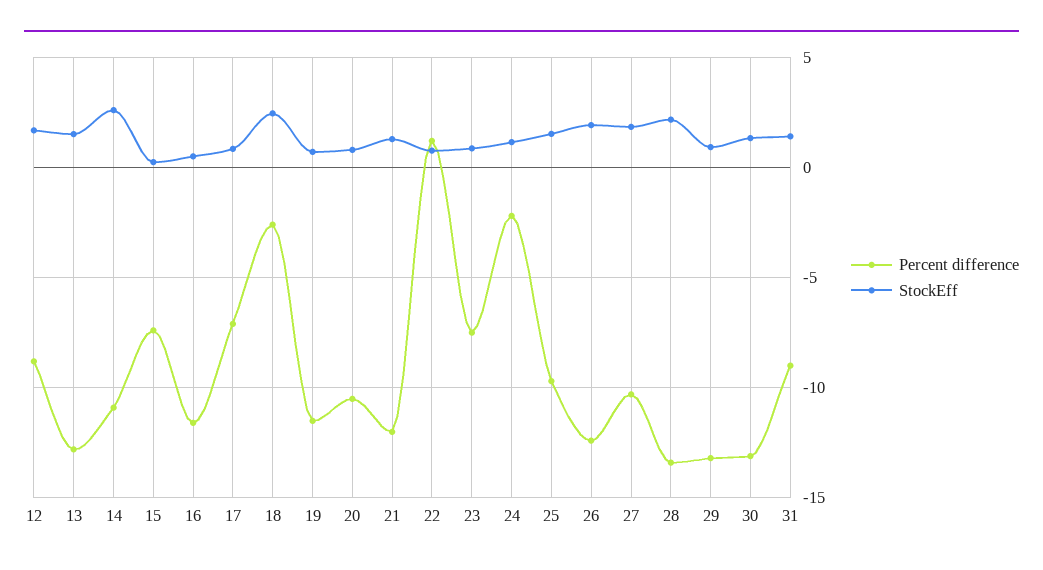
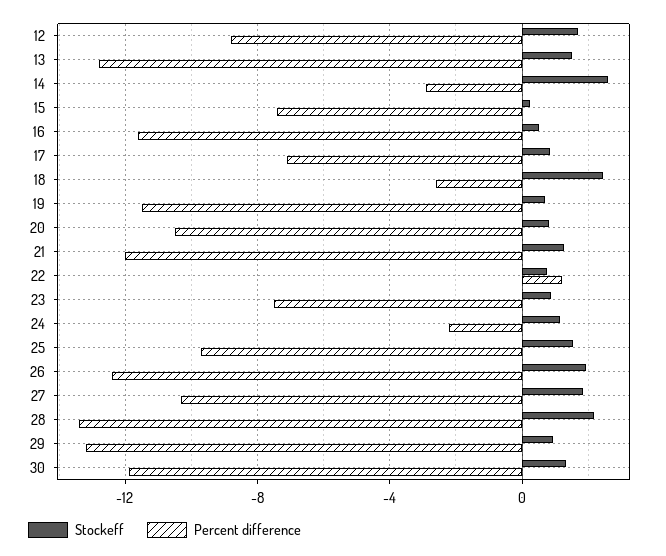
  {
    "Percent difference": {
      "12": -9,
      "13": -13,
-     "14": -11,
+     "14": -3,
      "15": -7.5,
      "16": -11.5,
      "17": -7,
      "18": -2.5,
      "19": -11.5,
      "20": -10.5,
      "21": -12,
      "22": 1,
      "23": -7.5,
      "24": -2,
      "25": -9.5,
      "26": -12.5,
      "27": -10.5,
      "28": -13.5,
      "29": -13,
-     "30": -13,
+     "30": -12
-     "31": -9
    },
    "StockEff": {
      "12": 1.5,
      "13": 1.5,
      "14": 2.5,
      "15": 0,
      "16": 0.5,
      "17": 1,
      "18": 2.5,
      "19": 0.5,
      "20": 1,
      "21": 1.5,
      "22": 1,
      "23": 1,
      "24": 1,
      "25": 1.5,
      "26": 2,
      "27": 2,
      "28": 2,
      "29": 1,
-     "30": 1.5,
+     "30": 1.5
-     "31": 1.5
    }
  }

